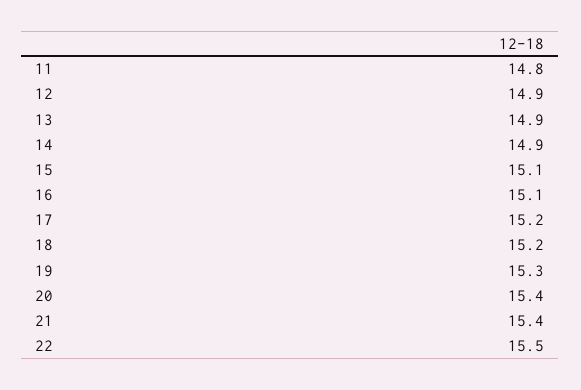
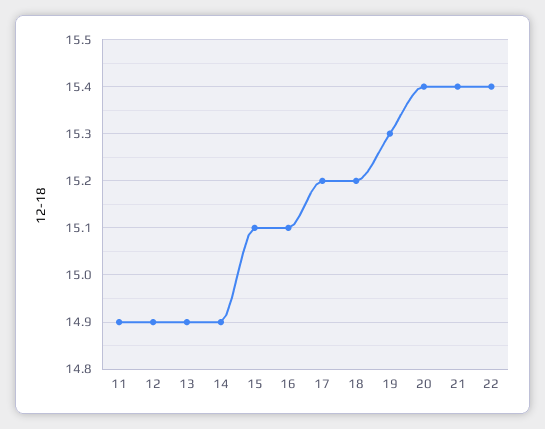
  {
-   "11": 14.8,
+   "11": 14.9,
    "12": 14.9,
    "13": 14.9,
    "14": 14.9,
    "15": 15.1,
    "16": 15.1,
    "17": 15.2,
    "18": 15.2,
    "19": 15.3,
    "20": 15.4,
    "21": 15.4,
-   "22": 15.5
+   "22": 15.4
  }

